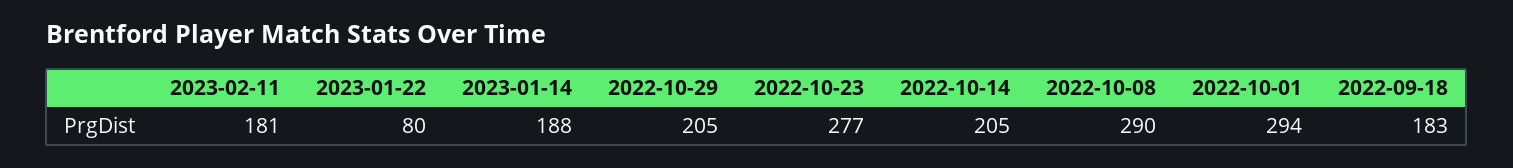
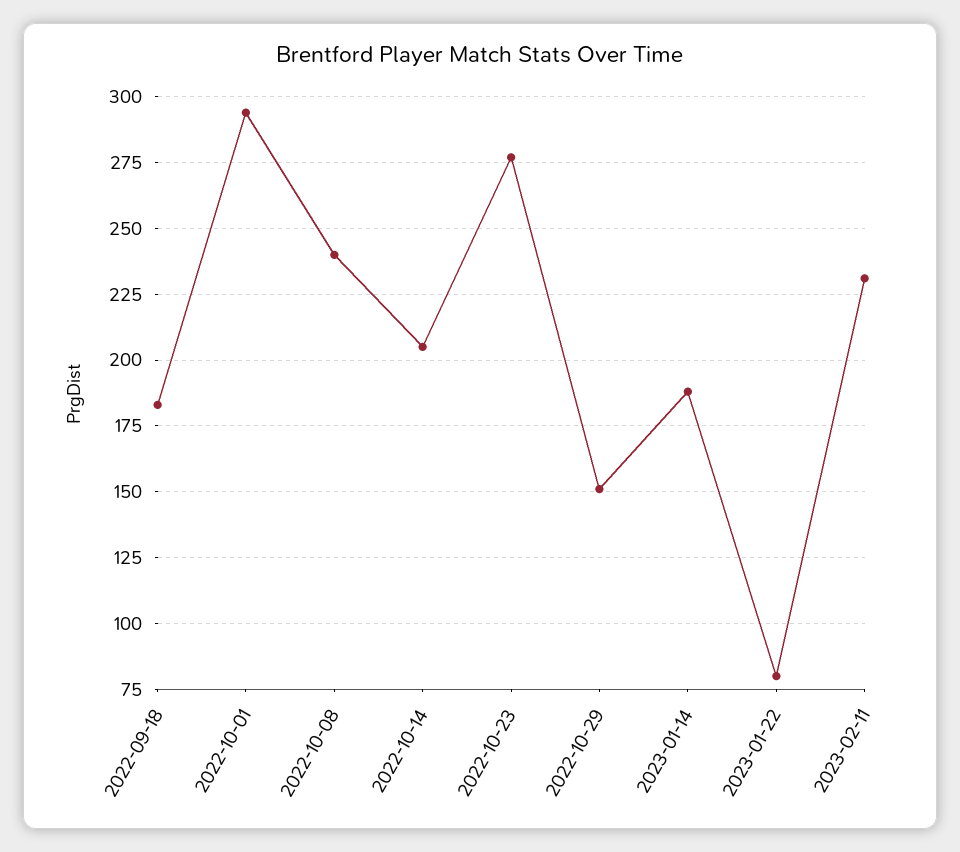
  {
-   "2023-02-11": 181,
+   "2023-02-11": 230,
    "2023-01-22": 80,
    "2023-01-14": 188,
-   "2022-10-29": 205,
+   "2022-10-29": 150,
    "2022-10-23": 277,
    "2022-10-14": 205,
-   "2022-10-08": 290,
+   "2022-10-08": 240,
    "2022-10-01": 294,
    "2022-09-18": 183
  }

